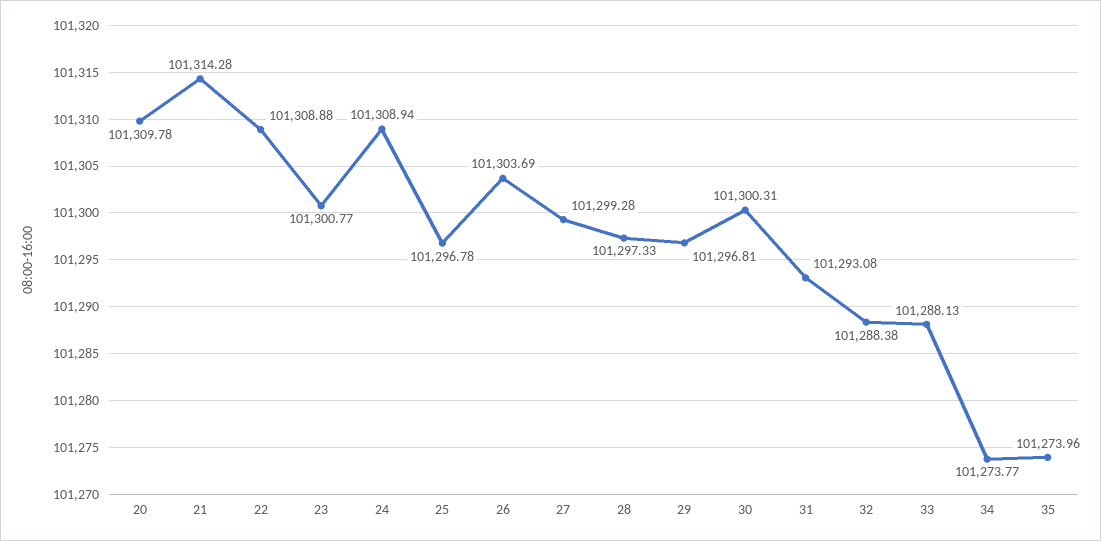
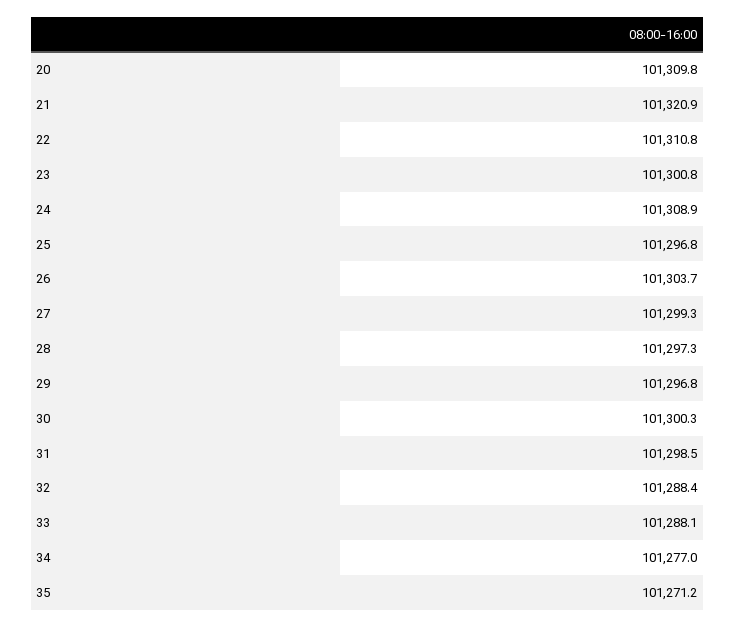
  {
    "20": 101309.78,
-   "21": 101314.28,
+   "21": 101320.9,
-   "22": 101308.88,
+   "22": 101310.8,
    "23": 101300.77,
    "24": 101308.94,
    "25": 101296.78,
    "26": 101303.69,
    "27": 101299.28,
    "28": 101297.33,
    "29": 101296.81,
    "30": 101300.31,
-   "31": 101293.08,
+   "31": 101298.5,
    "32": 101288.38,
    "33": 101288.13,
-   "34": 101273.77,
+   "34": 101277,
-   "35": 101273.96
+   "35": 101271.2
  }

